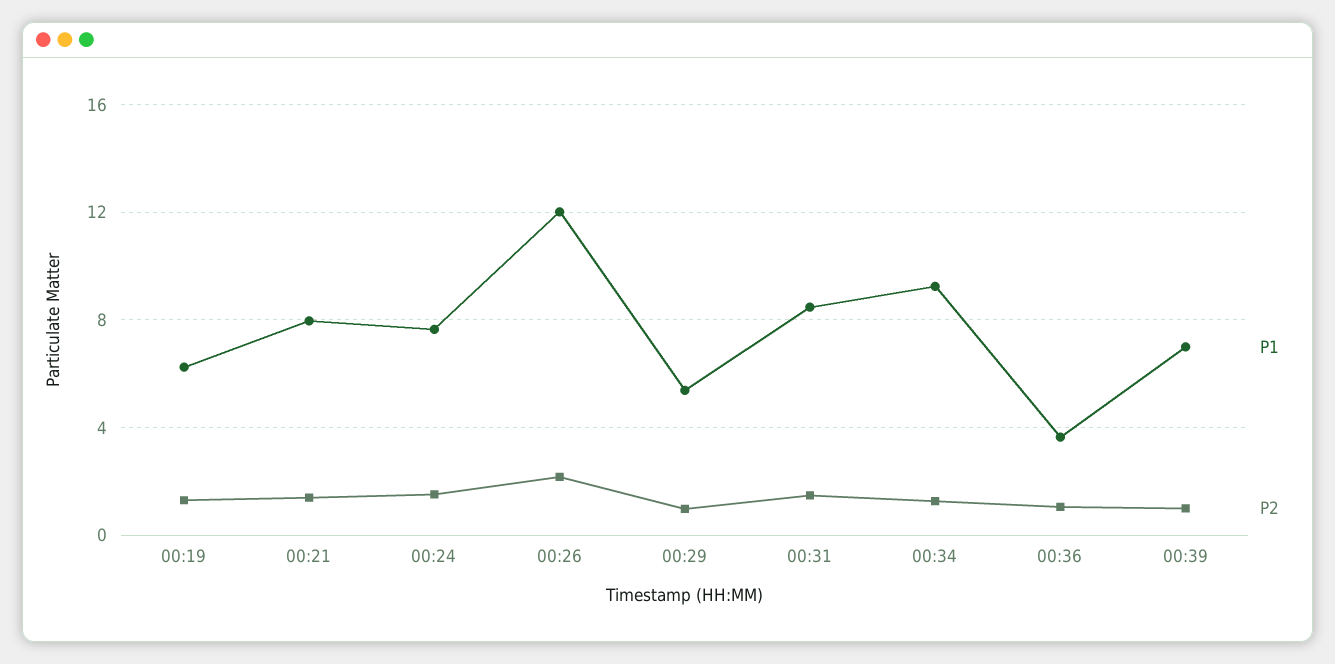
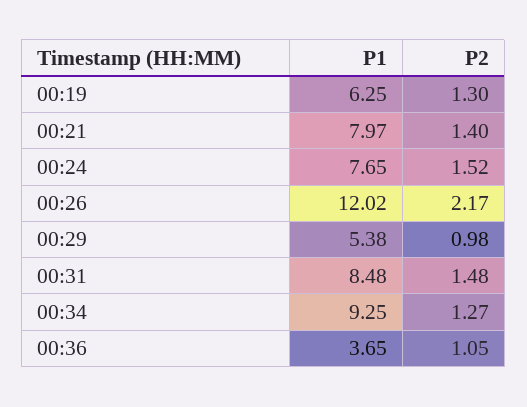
  {
    "P1": {
      "00:19": 6.25,
      "00:21": 7.97,
      "00:24": 7.65,
      "00:26": 12.02,
      "00:29": 5.38,
      "00:31": 8.48,
      "00:34": 9.25,
-     "00:36": 3.65,
+     "00:36": 3.65
-     "00:39": 7
    },
    "P2": {
      "00:19": 1.3,
      "00:21": 1.4,
      "00:24": 1.52,
      "00:26": 2.17,
      "00:29": 0.98,
      "00:31": 1.48,
      "00:34": 1.27,
-     "00:36": 1.05,
+     "00:36": 1.05
-     "00:39": 1
    }
  }

